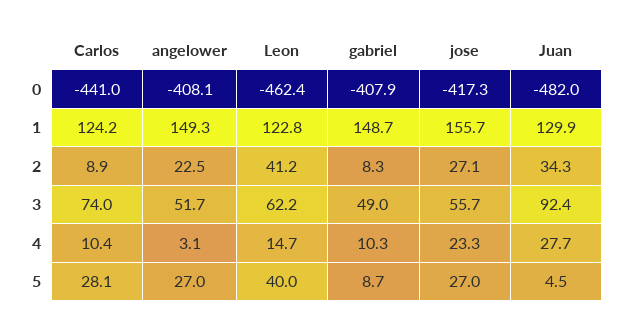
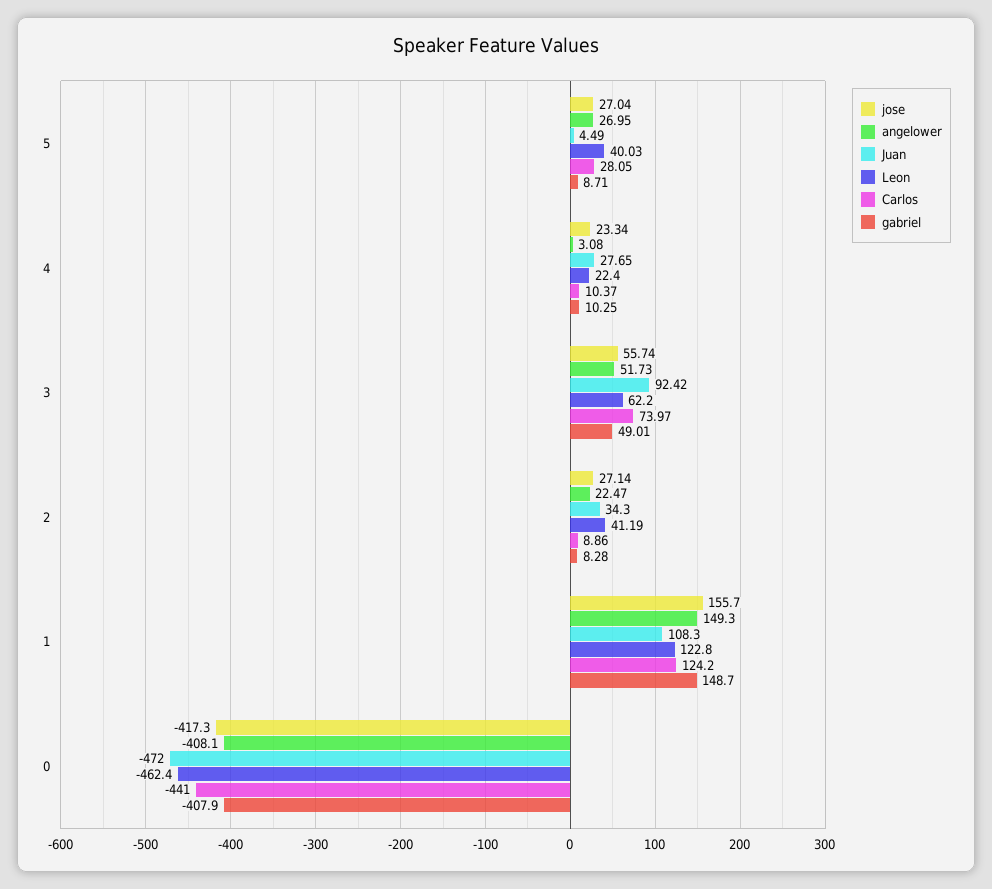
  {
    "Carlos": {
      "0": -441,
      "1": 124.2,
      "2": 8.86,
      "3": 73.97,
      "4": 10.37,
      "5": 28.05
    },
    "angelower": {
      "0": -408.1,
      "1": 149.3,
      "2": 22.47,
      "3": 51.73,
      "4": 3.08,
      "5": 26.95
    },
    "Leon": {
      "0": -462.4,
      "1": 122.8,
      "2": 41.19,
      "3": 62.2,
-     "4": 14.7,
+     "4": 22.4,
      "5": 40.03
    },
    "gabriel": {
      "0": -407.9,
      "1": 148.7,
      "2": 8.28,
      "3": 49.01,
      "4": 10.25,
      "5": 8.71
    },
    "jose": {
      "0": -417.3,
      "1": 155.7,
      "2": 27.14,
      "3": 55.74,
      "4": 23.34,
      "5": 27.04
    },
    "Juan": {
-     "0": -482,
+     "0": -472,
-     "1": 129.9,
+     "1": 108.3,
      "2": 34.3,
      "3": 92.42,
      "4": 27.65,
      "5": 4.49
    }
  }

